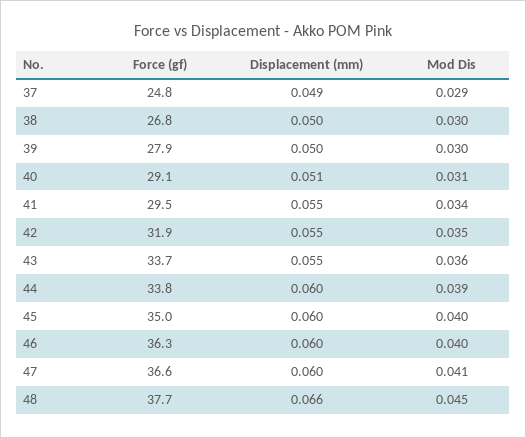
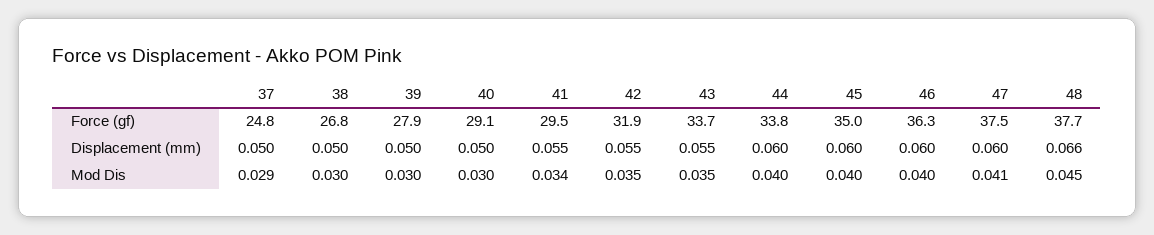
  {
    "Force (gf)": {
      "37": 24.8,
      "38": 26.8,
      "39": 27.9,
      "40": 29.1,
      "41": 29.5,
      "42": 31.9,
      "43": 33.7,
      "44": 33.8,
      "45": 35,
      "46": 36.3,
-     "47": 36.6,
+     "47": 37.5,
      "48": 37.7
    },
    "Displacement (mm)": {
-     "37": 0.049,
+     "37": 0.05,
      "38": 0.05,
      "39": 0.05,
-     "40": 0.051,
+     "40": 0.05,
      "41": 0.055,
      "42": 0.055,
      "43": 0.055,
      "44": 0.06,
      "45": 0.06,
      "46": 0.06,
      "47": 0.06,
      "48": 0.066
    },
    "Mod Dis": {
      "37": 0.029,
      "38": 0.03,
      "39": 0.03,
-     "40": 0.031,
+     "40": 0.03,
      "41": 0.034,
      "42": 0.035,
-     "43": 0.036,
+     "43": 0.035,
-     "44": 0.039,
+     "44": 0.04,
      "45": 0.04,
      "46": 0.04,
      "47": 0.041,
      "48": 0.045
    }
  }

